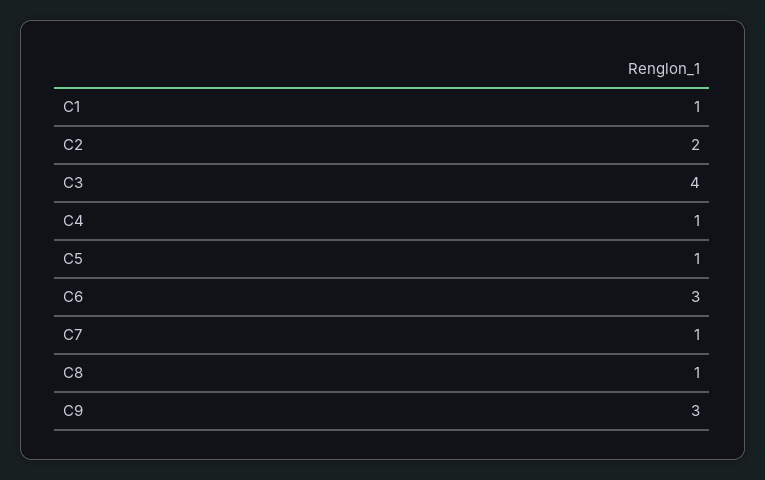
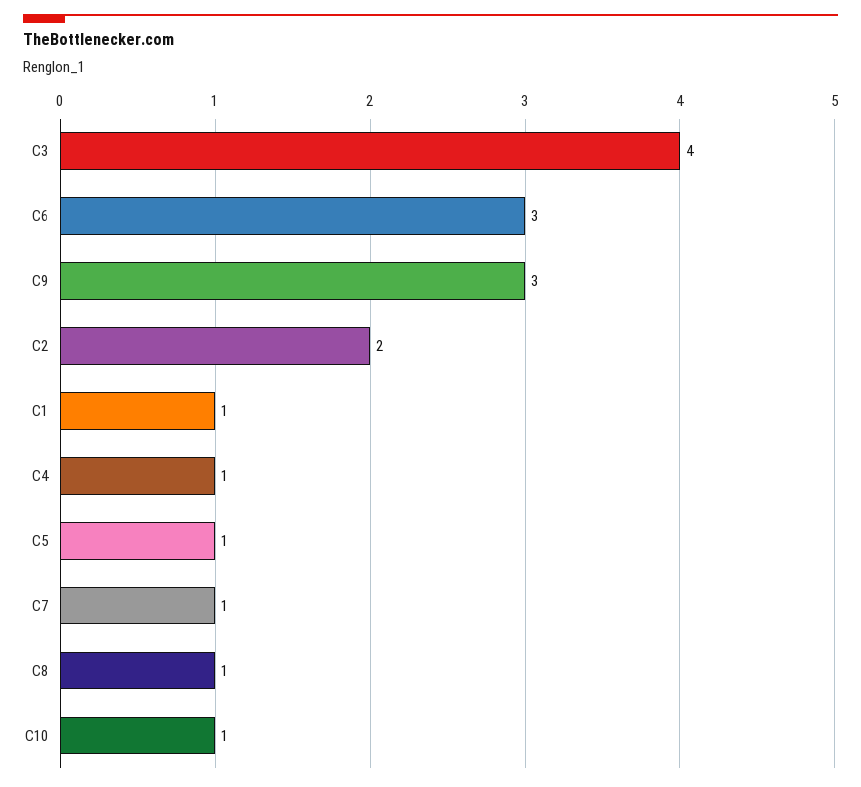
  {
    "C1": 1,
    "C2": 2,
    "C3": 4,
    "C4": 1,
    "C5": 1,
    "C6": 3,
    "C7": 1,
    "C8": 1,
-   "C9": 3
+   "C9": 3,
+   "C10": 1
  }

